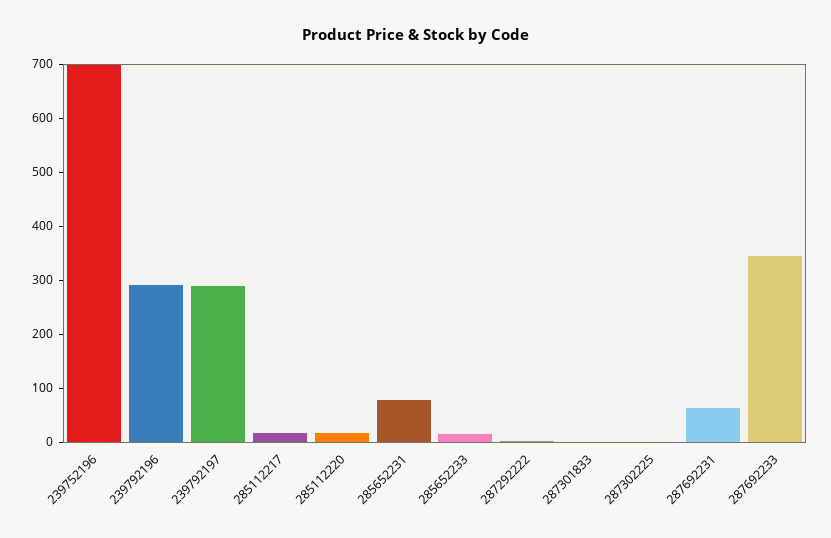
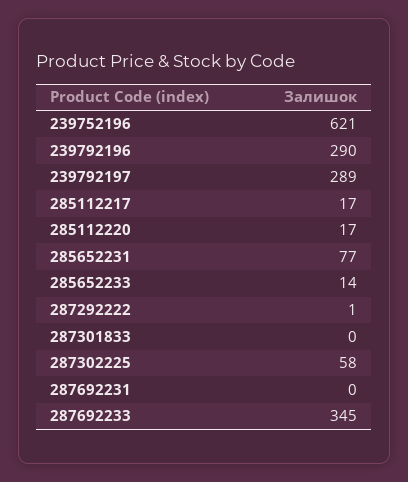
  {
-   "239752196": 700,
+   "239752196": 621,
    "239792196": 290,
    "239792197": 289,
    "285112217": 17,
    "285112220": 17,
    "285652231": 77,
    "285652233": 14,
    "287292222": 1,
    "287301833": 0,
-   "287302225": 0,
+   "287302225": 58,
-   "287692231": 60,
+   "287692231": 0,
    "287692233": 345
  }

